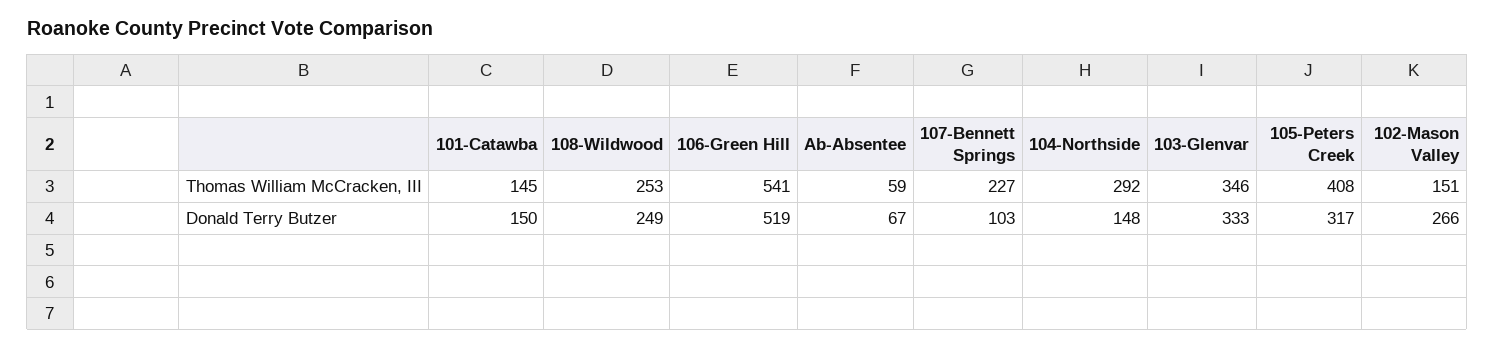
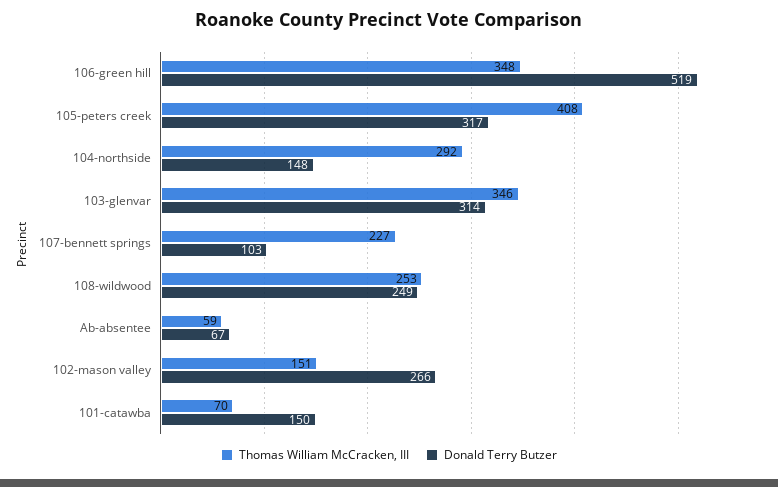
  {
    "Thomas William McCracken, III": {
-     "101-Catawba": 145,
+     "101-Catawba": 70,
      "108-Wildwood": 253,
-     "106-Green Hill": 541,
+     "106-Green Hill": 348,
      "Ab-Absentee": 59,
      "107-Bennett Springs": 227,
      "104-Northside": 292,
      "103-Glenvar": 346,
      "105-Peters Creek": 408,
      "102-Mason Valley": 151
    },
    "Donald Terry Butzer": {
      "101-Catawba": 150,
      "108-Wildwood": 249,
      "106-Green Hill": 519,
      "Ab-Absentee": 67,
      "107-Bennett Springs": 103,
      "104-Northside": 148,
-     "103-Glenvar": 333,
+     "103-Glenvar": 314,
      "105-Peters Creek": 317,
      "102-Mason Valley": 266
    }
  }

